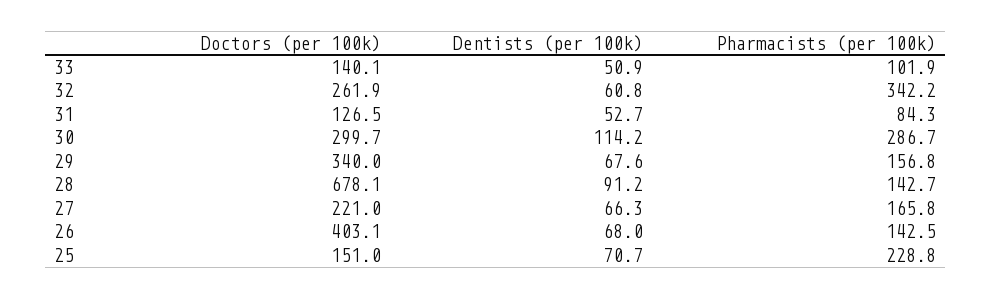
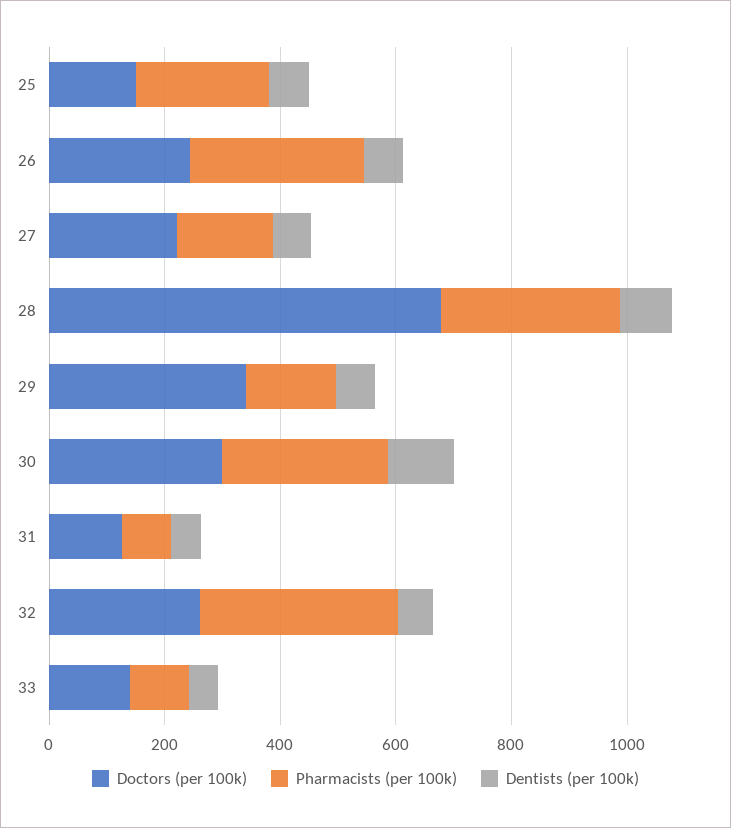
  {
    "Doctors (per 100k)": {
      "33": 140.1,
      "32": 261.9,
      "31": 126.5,
      "30": 299.7,
      "29": 340,
      "28": 678.1,
      "27": 221,
-     "26": 403.1,
+     "26": 250,
      "25": 151
    },
    "Dentists (per 100k)": {
      "33": 50.9,
      "32": 60.8,
      "31": 52.7,
      "30": 114.2,
      "29": 67.6,
      "28": 91.2,
      "27": 66.3,
      "26": 68,
      "25": 70.7
    },
    "Pharmacists (per 100k)": {
      "33": 101.9,
      "32": 342.2,
      "31": 84.3,
      "30": 286.7,
      "29": 156.8,
-     "28": 142.7,
+     "28": 300,
      "27": 165.8,
-     "26": 142.5,
+     "26": 300,
      "25": 228.8
    }
  }

